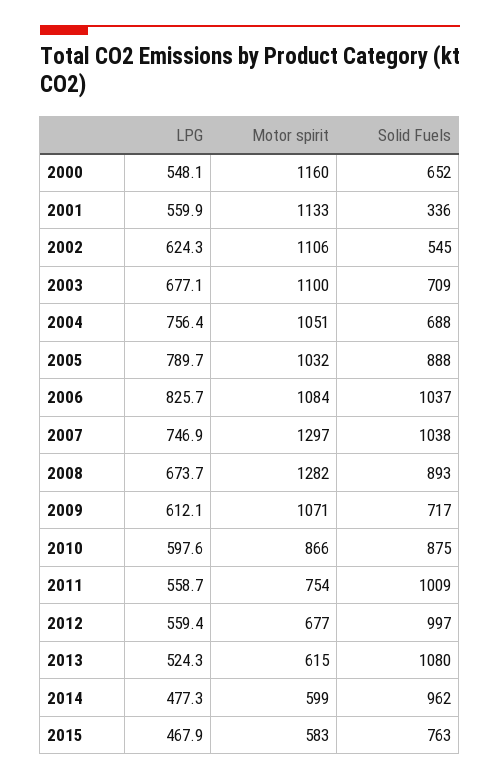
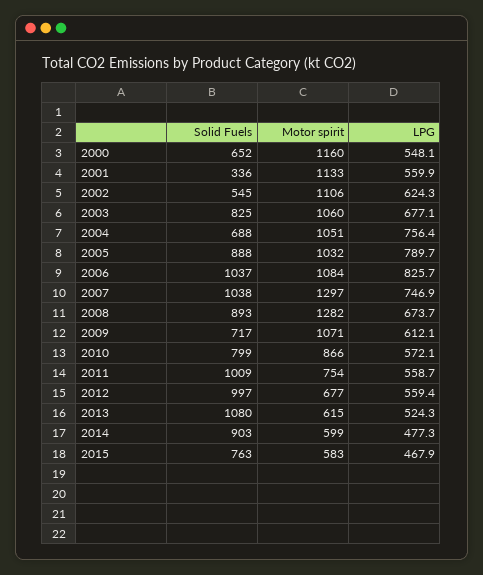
  {
    "LPG": {
      "2000": 548.1,
      "2001": 559.9,
      "2002": 624.3,
      "2003": 677.1,
      "2004": 756.4,
      "2005": 789.7,
      "2006": 825.7,
      "2007": 746.9,
      "2008": 673.7,
      "2009": 612.1,
-     "2010": 597.6,
+     "2010": 572.1,
      "2011": 558.7,
      "2012": 559.4,
      "2013": 524.3,
      "2014": 477.3,
      "2015": 467.9
    },
    "Motor spirit": {
      "2000": 1160,
      "2001": 1133,
      "2002": 1106,
-     "2003": 1100,
+     "2003": 1060,
      "2004": 1051,
      "2005": 1032,
      "2006": 1084,
      "2007": 1297,
      "2008": 1282,
      "2009": 1071,
      "2010": 866,
      "2011": 754,
      "2012": 677,
      "2013": 615,
      "2014": 599,
      "2015": 583
    },
    "Solid Fuels": {
      "2000": 652,
      "2001": 336,
      "2002": 545,
-     "2003": 709,
+     "2003": 825,
      "2004": 688,
      "2005": 888,
      "2006": 1037,
      "2007": 1038,
      "2008": 893,
      "2009": 717,
-     "2010": 875,
+     "2010": 799,
      "2011": 1009,
      "2012": 997,
      "2013": 1080,
-     "2014": 962,
+     "2014": 903,
      "2015": 763
    }
  }

